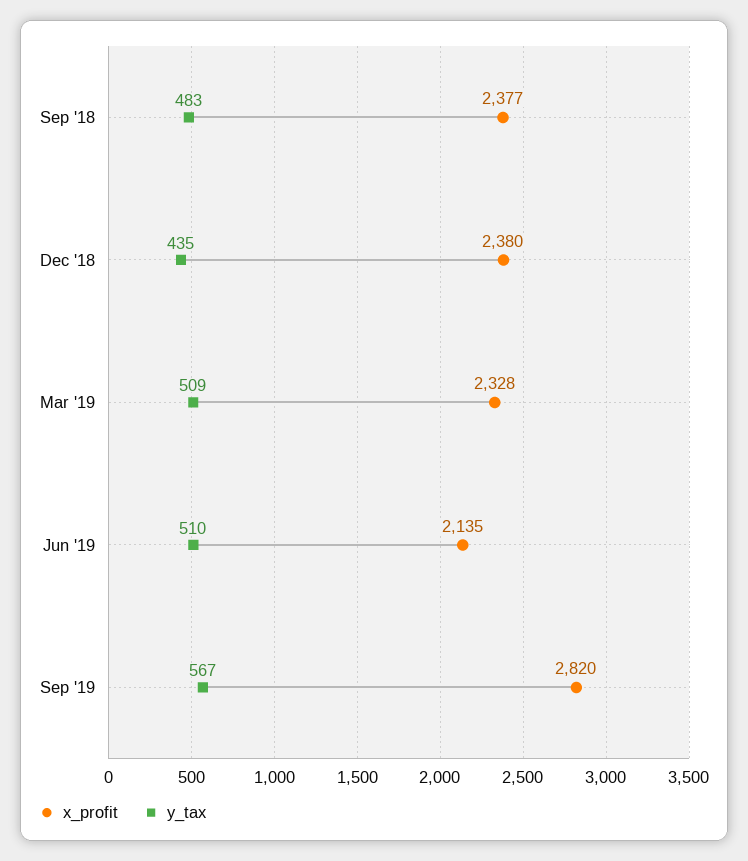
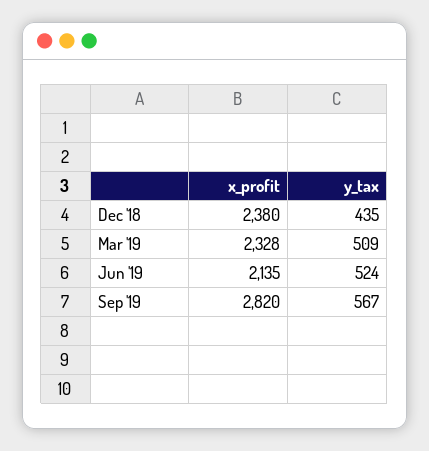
  {
    "x_profit": {
-     "Sep '18": 2377,
      "Dec '18": 2380,
      "Mar '19": 2328,
      "Jun '19": 2135,
      "Sep '19": 2820
    },
    "y_tax": {
-     "Sep '18": 483,
      "Dec '18": 435,
      "Mar '19": 509,
-     "Jun '19": 510,
+     "Jun '19": 524,
      "Sep '19": 567
    }
  }

